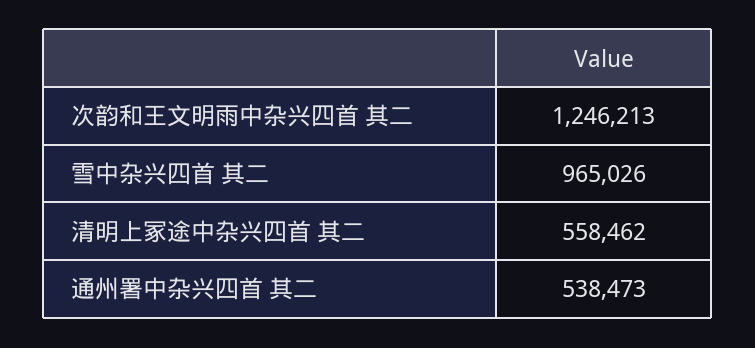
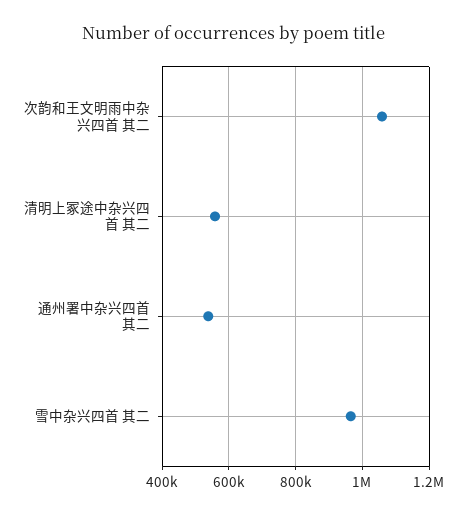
  {
-   "次韵和王文明雨中杂兴四首 其二": 1246213,
+   "次韵和王文明雨中杂兴四首 其二": 1060000,
    "雪中杂兴四首 其二": 965026,
    "清明上冢途中杂兴四首 其二": 558462,
    "通州署中杂兴四首 其二": 538473
  }

